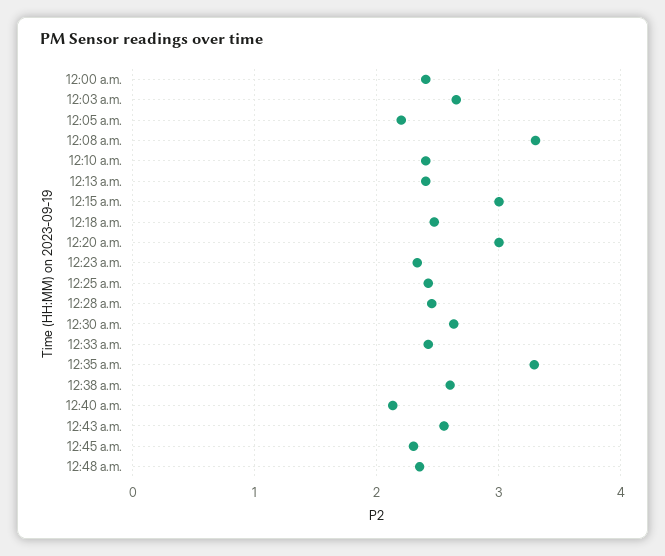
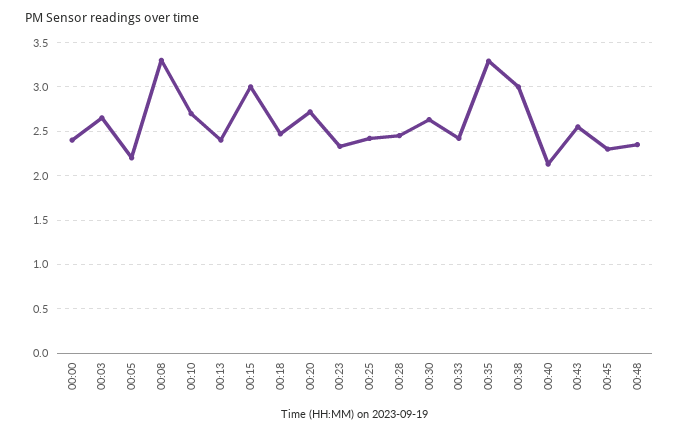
  {
    "12:00 a.m.": 2.4,
    "12:03 a.m.": 2.7,
    "12:05 a.m.": 2.2,
    "12:08 a.m.": 3.3,
-   "12:10 a.m.": 2.4,
+   "12:10 a.m.": 2.7,
    "12:13 a.m.": 2.4,
    "12:15 a.m.": 3,
    "12:18 a.m.": 2.5,
-   "12:20 a.m.": 3,
+   "12:20 a.m.": 2.7,
    "12:23 a.m.": 2.3,
    "12:25 a.m.": 2.4,
    "12:28 a.m.": 2.5,
    "12:30 a.m.": 2.6,
    "12:33 a.m.": 2.4,
    "12:35 a.m.": 3.3,
-   "12:38 a.m.": 2.6,
+   "12:38 a.m.": 3,
    "12:40 a.m.": 2.1,
    "12:43 a.m.": 2.6,
    "12:45 a.m.": 2.3,
    "12:48 a.m.": 2.4
  }

